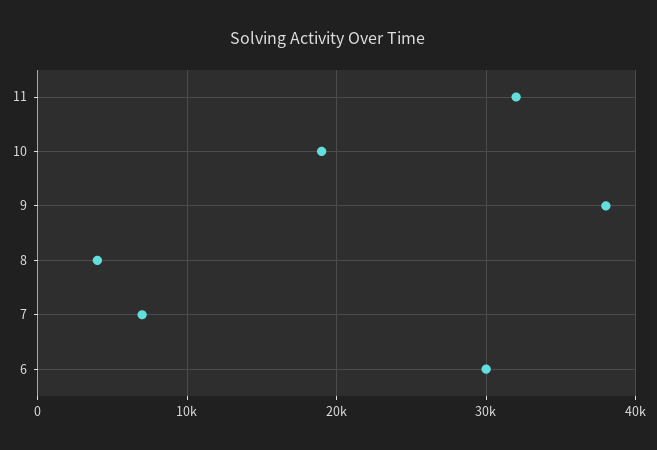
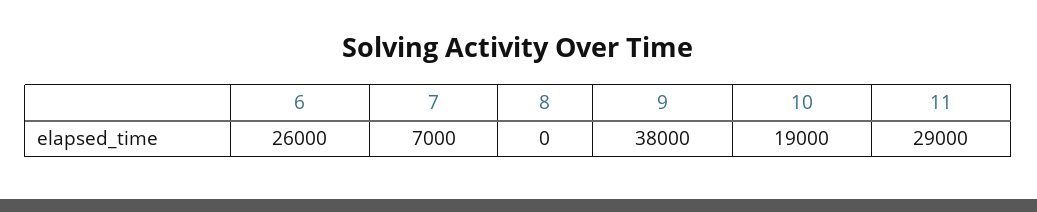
  {
-   "11": 32000,
+   "11": 29000,
    "10": 19000,
    "9": 38000,
-   "8": 4000,
+   "8": 0,
    "7": 7000,
-   "6": 30000
+   "6": 26000
  }

